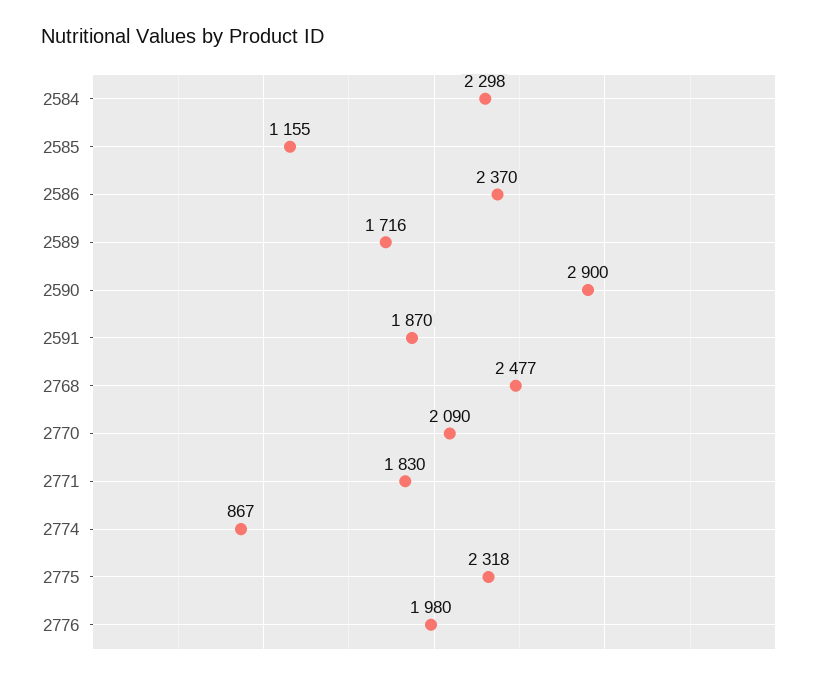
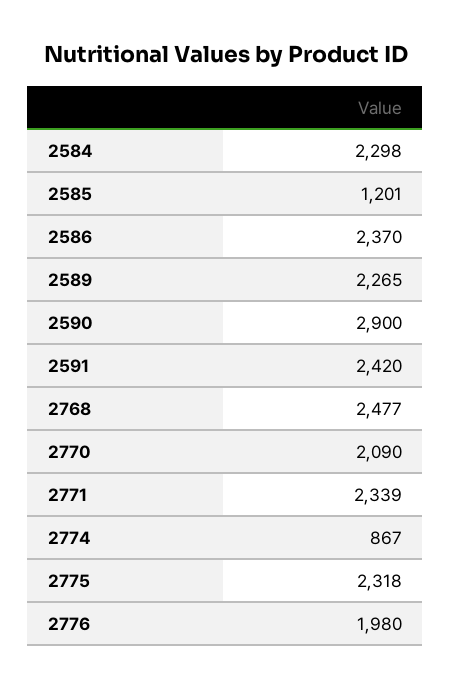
  {
    "2584": 2298,
-   "2585": 1155,
+   "2585": 1201,
    "2586": 2370,
-   "2589": 1716,
+   "2589": 2265,
    "2590": 2900,
-   "2591": 1870,
+   "2591": 2420,
    "2768": 2477,
    "2770": 2090,
-   "2771": 1830,
+   "2771": 2339,
    "2774": 867,
    "2775": 2318,
    "2776": 1980
  }

